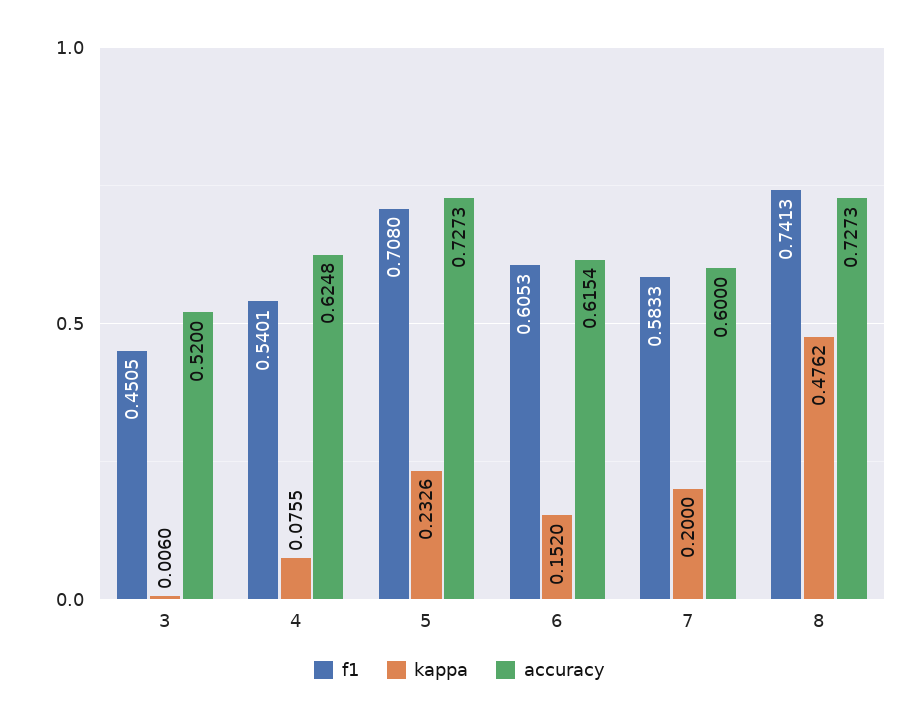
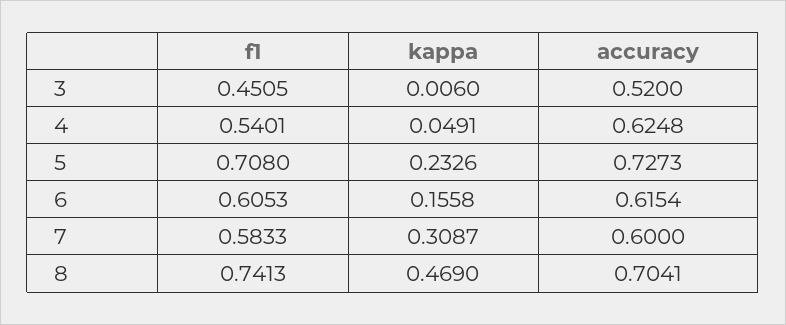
  {
    "f1": {
      "3": 0.4505,
      "4": 0.5401,
      "5": 0.708,
      "6": 0.6053,
      "7": 0.5833,
      "8": 0.7413
    },
    "kappa": {
      "3": 0.006,
-     "4": 0.0755,
+     "4": 0.0491,
      "5": 0.2326,
-     "6": 0.152,
+     "6": 0.1558,
-     "7": 0.2,
+     "7": 0.3087,
-     "8": 0.4762
+     "8": 0.469
    },
    "accuracy": {
      "3": 0.52,
      "4": 0.6248,
      "5": 0.7273,
      "6": 0.6154,
      "7": 0.6,
-     "8": 0.7273
+     "8": 0.7041
    }
  }

